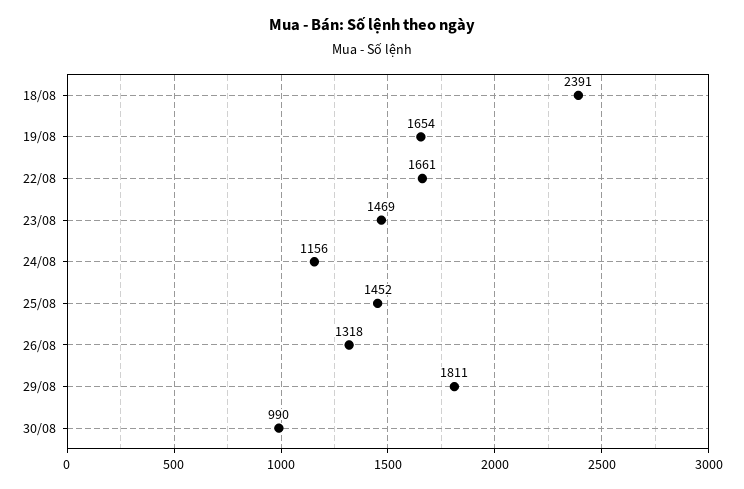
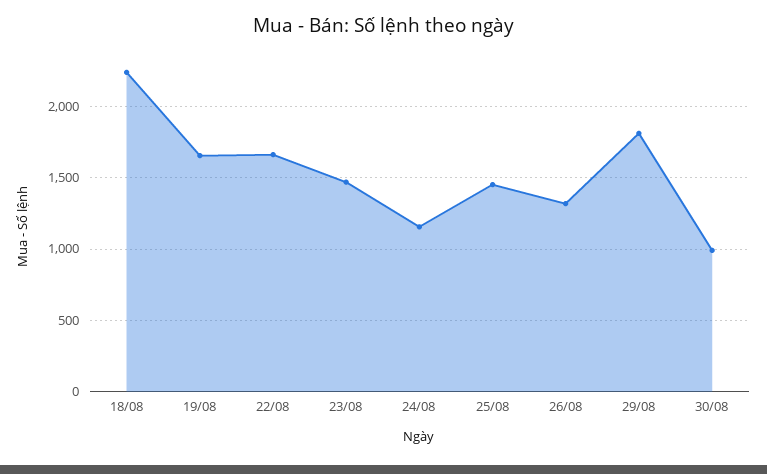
  {
-   "18/08": 2391,
+   "18/08": 2250,
    "19/08": 1654,
    "22/08": 1661,
    "23/08": 1469,
    "24/08": 1156,
    "25/08": 1452,
    "26/08": 1318,
    "29/08": 1811,
    "30/08": 990
  }

